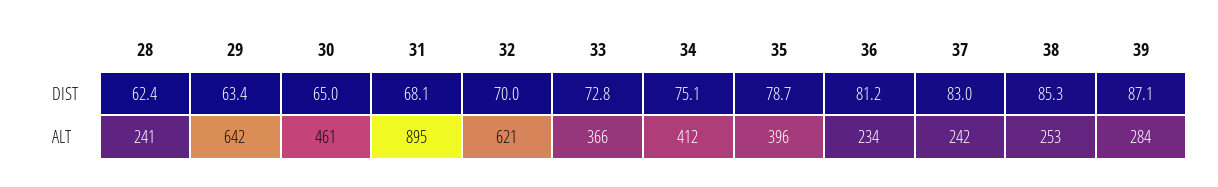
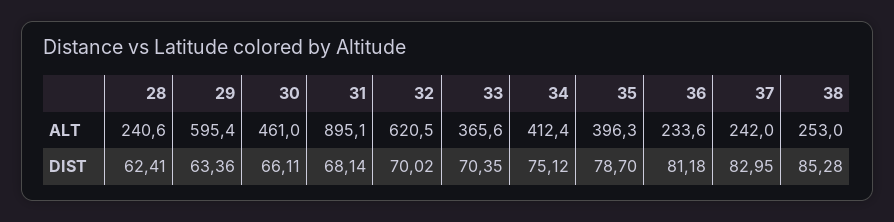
  {
    "28": {
      "DIST": 62.41,
      "ALT": 240.6
    },
    "29": {
      "DIST": 63.36,
-     "ALT": 642
+     "ALT": 595.4
    },
    "30": {
-     "DIST": 65,
+     "DIST": 66.11,
      "ALT": 461
    },
    "31": {
      "DIST": 68.14,
      "ALT": 895.1
    },
    "32": {
      "DIST": 70.02,
      "ALT": 620.5
    },
    "33": {
-     "DIST": 72.8,
+     "DIST": 70.35,
      "ALT": 365.6
    },
    "34": {
      "DIST": 75.12,
      "ALT": 412.4
    },
    "35": {
      "DIST": 78.7,
      "ALT": 396.3
    },
    "36": {
      "DIST": 81.18,
      "ALT": 233.6
    },
    "37": {
      "DIST": 82.95,
      "ALT": 242
    },
    "38": {
      "DIST": 85.28,
      "ALT": 253
-   },
+   }
-   "39": {
-     "DIST": 87.1,
-     "ALT": 284
-   }
  }

